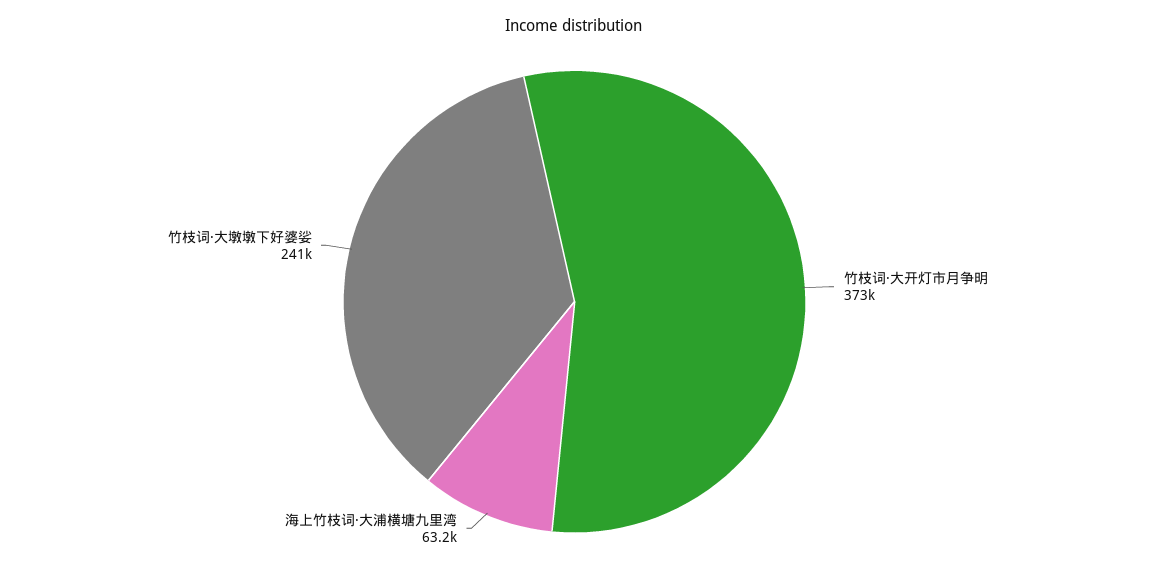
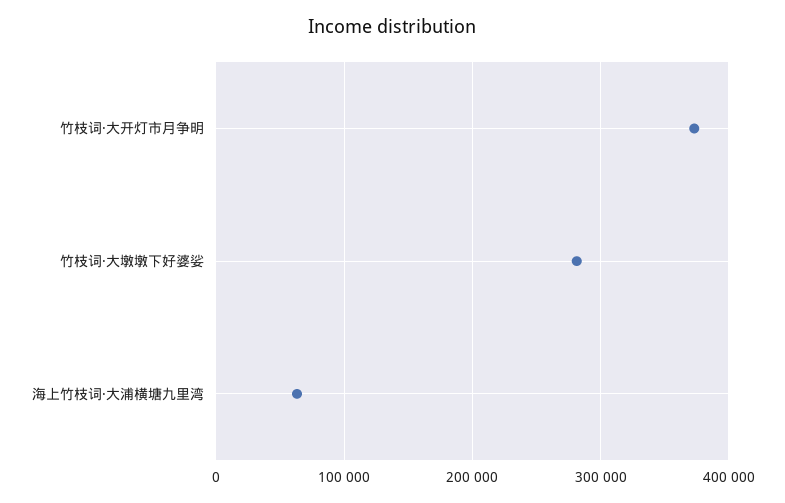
  {
    "竹枝词·大开灯市月争明": 373000,
    "海上竹枝词·大浦横塘九里湾": 63200,
-   "竹枝词·大墩墩下好婆娑": 241000
+   "竹枝词·大墩墩下好婆娑": 280000
  }

